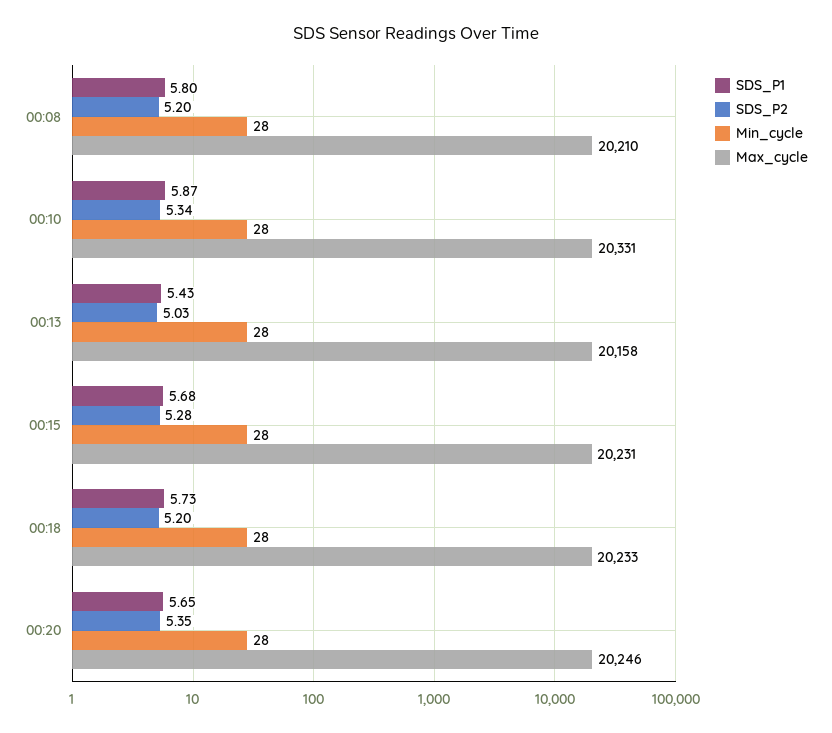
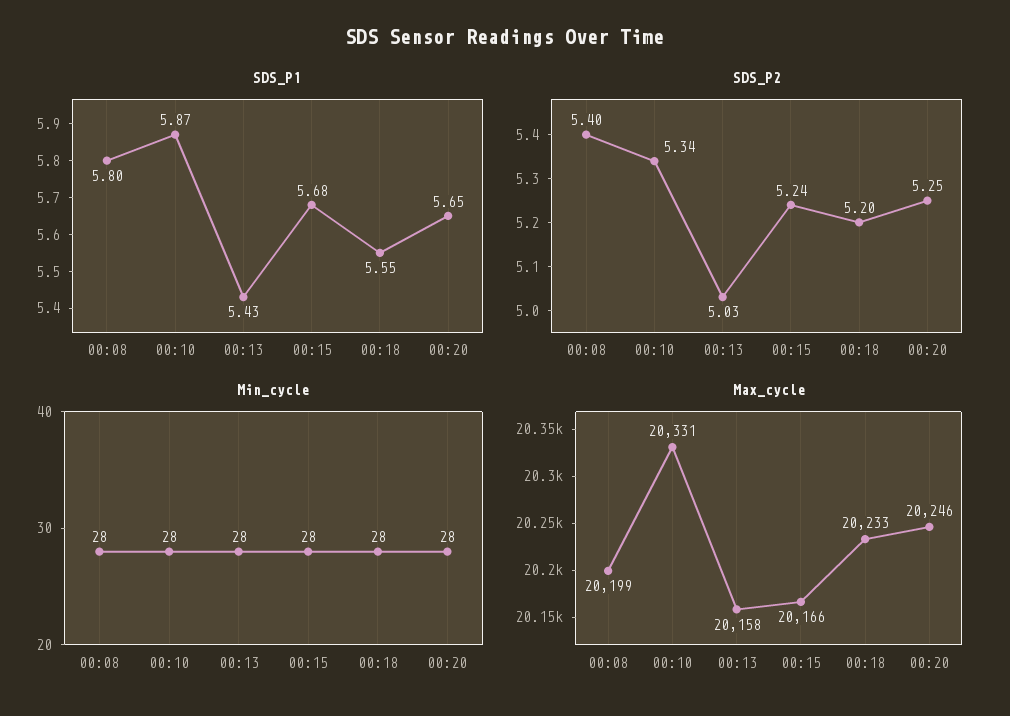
  {
    "SDS_P1": {
      "00:08": 5.8,
      "00:10": 5.87,
      "00:13": 5.43,
      "00:15": 5.68,
-     "00:18": 5.73,
+     "00:18": 5.55,
      "00:20": 5.65
    },
    "SDS_P2": {
-     "00:08": 5.2,
+     "00:08": 5.4,
      "00:10": 5.34,
      "00:13": 5.03,
-     "00:15": 5.28,
+     "00:15": 5.24,
      "00:18": 5.2,
-     "00:20": 5.35
+     "00:20": 5.25
    },
    "Min_cycle": {
      "00:08": 28,
      "00:10": 28,
      "00:13": 28,
      "00:15": 28,
      "00:18": 28,
      "00:20": 28
    },
    "Max_cycle": {
-     "00:08": 20210,
+     "00:08": 20199,
      "00:10": 20331,
      "00:13": 20158,
-     "00:15": 20231,
+     "00:15": 20166,
      "00:18": 20233,
      "00:20": 20246
    }
  }

